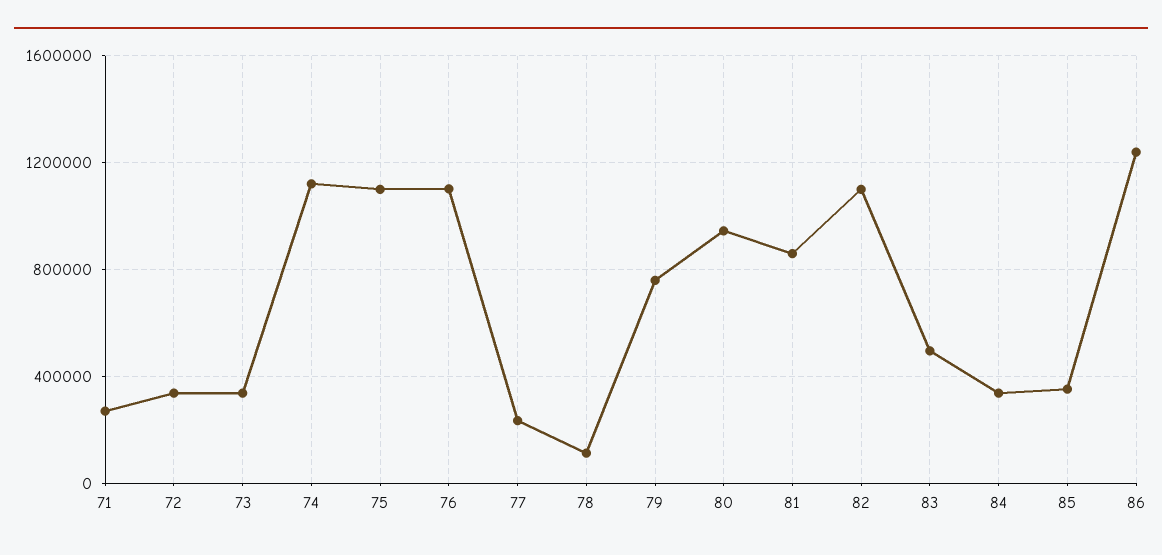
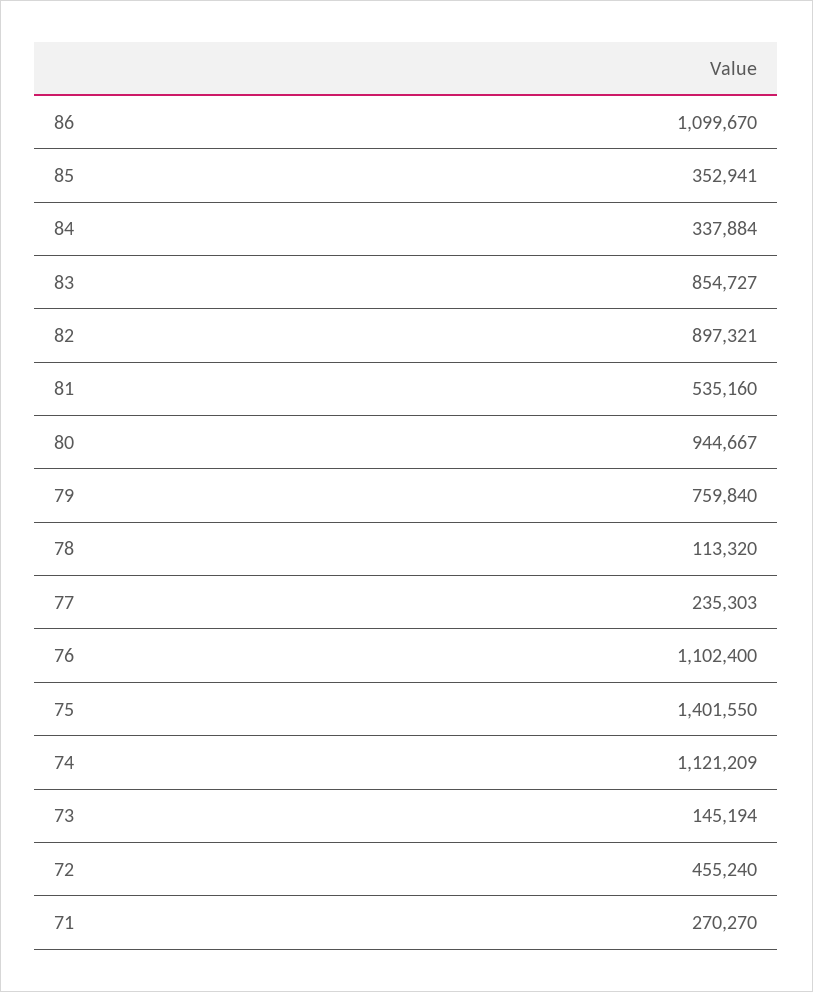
  {
    "71": 270270,
-   "72": 350000,
+   "72": 455240,
-   "73": 350000,
+   "73": 145194,
    "74": 1121209,
-   "75": 1100000,
+   "75": 1401550,
    "76": 1102400,
    "77": 235303,
    "78": 113320,
    "79": 759840,
    "80": 944667,
-   "81": 850000,
+   "81": 535160,
-   "82": 1100000,
+   "82": 897321,
-   "83": 500000,
+   "83": 854727,
    "84": 337884,
    "85": 352941,
-   "86": 1250000
+   "86": 1099670
  }

